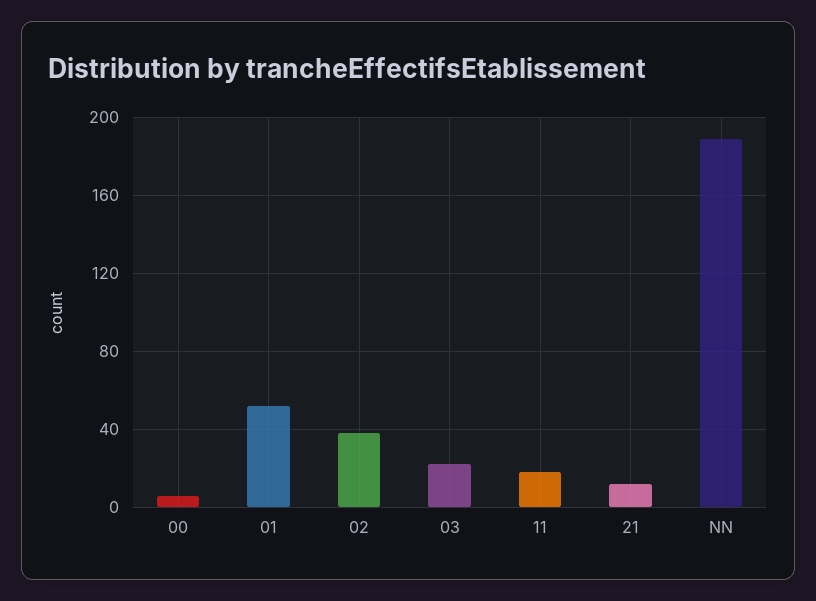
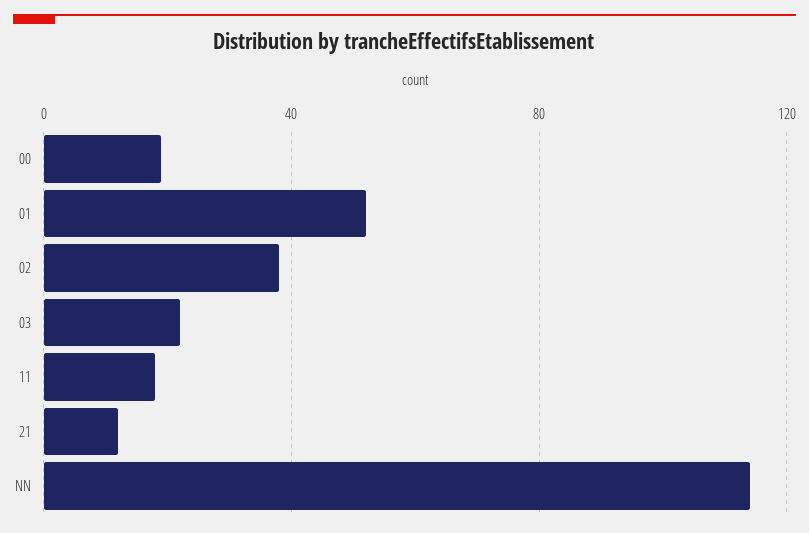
  {
-   "00": 5,
+   "00": 20,
    "01": 50,
    "02": 40,
    "03": 20,
    "11": 20,
    "21": 10,
-   "NN": 190
+   "NN": 115
  }

